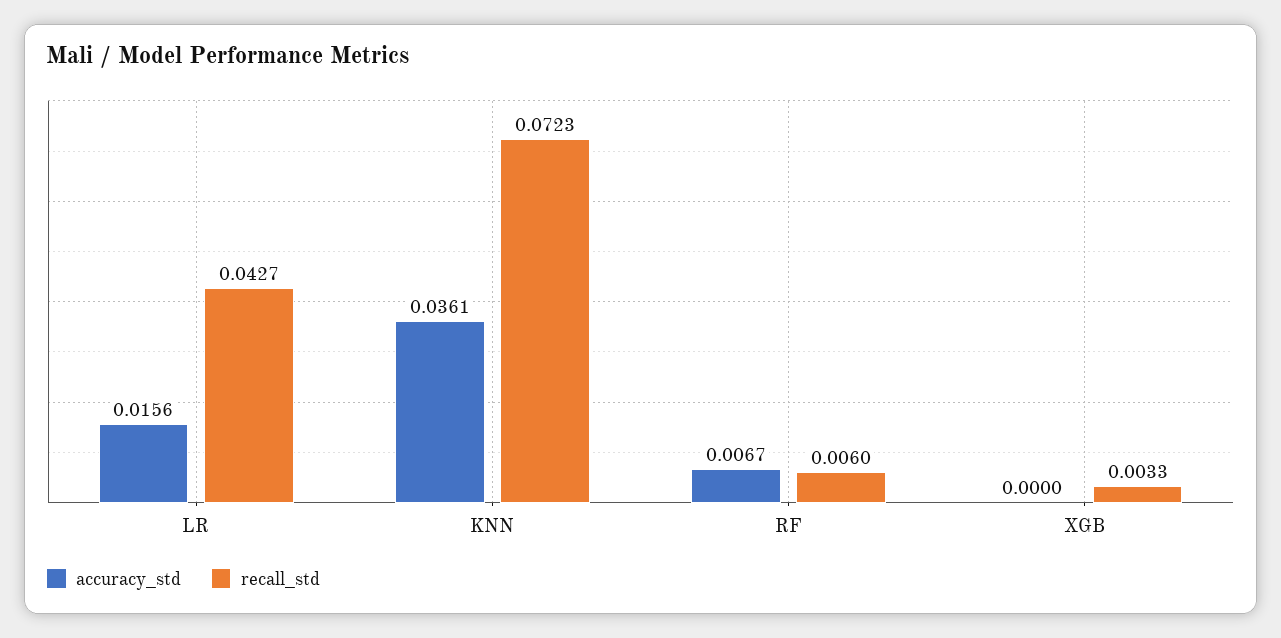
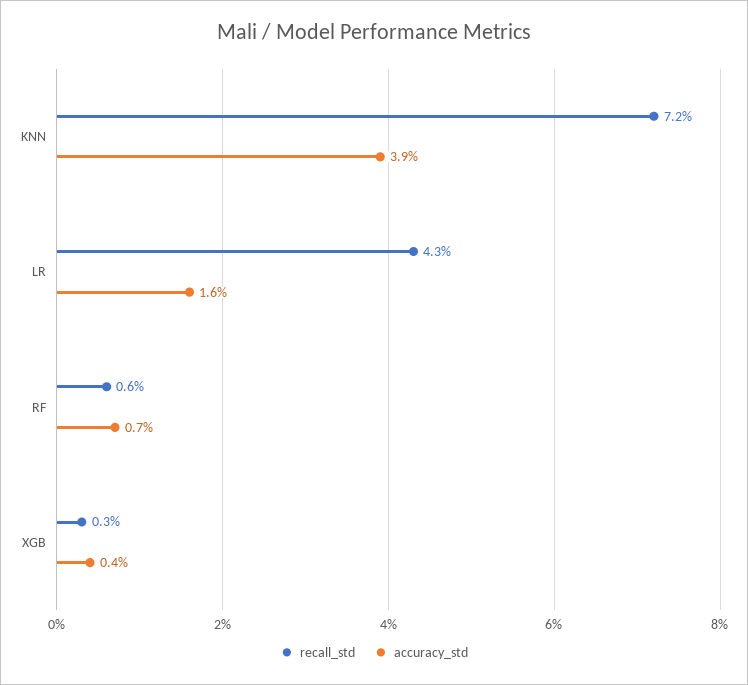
  {
    "accuracy_std": {
      "LR": 0.0156,
-     "KNN": 0.0361,
+     "KNN": 0.039,
      "RF": 0.0067,
-     "XGB": 0
+     "XGB": 0.004
    },
    "recall_std": {
      "LR": 0.0427,
      "KNN": 0.0723,
      "RF": 0.006,
      "XGB": 0.0033
    }
  }

